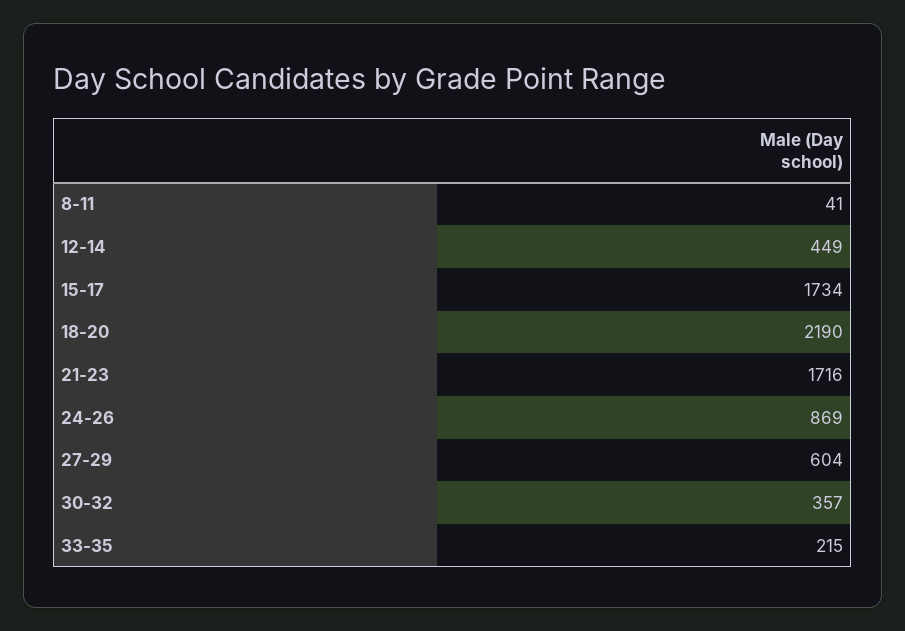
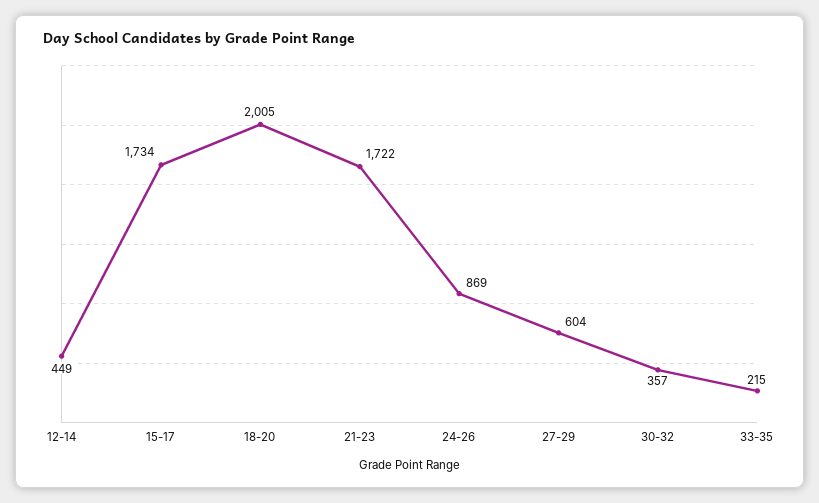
  {
-   "8-11": 41,
    "12-14": 449,
    "15-17": 1734,
-   "18-20": 2190,
+   "18-20": 2005,
-   "21-23": 1716,
+   "21-23": 1722,
    "24-26": 869,
    "27-29": 604,
    "30-32": 357,
    "33-35": 215
  }

